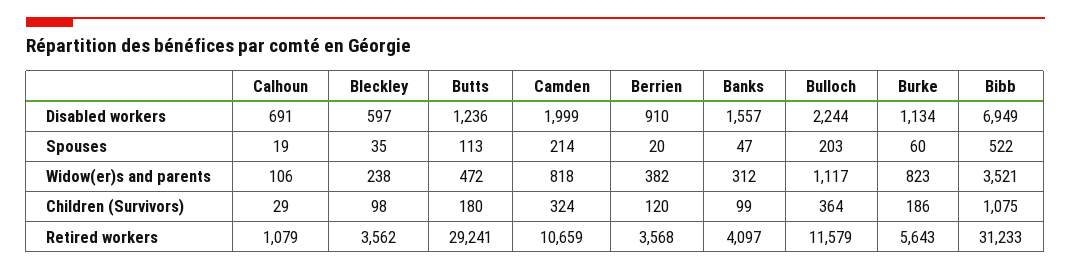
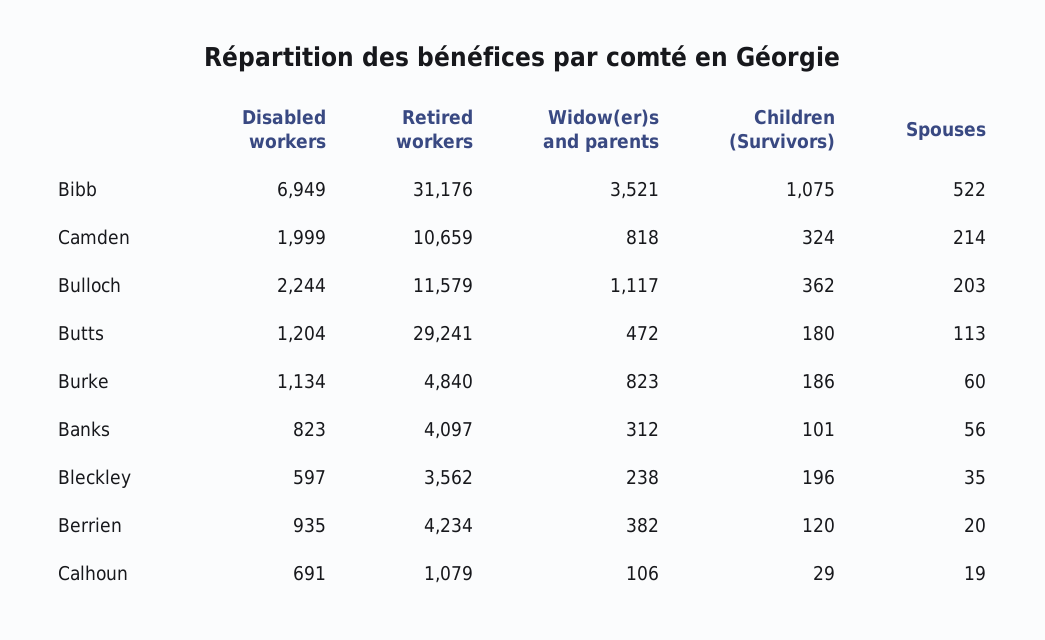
  {
    "Calhoun": {
      "Disabled workers": 691,
      "Spouses": 19,
      "Widow(er)s and parents": 106,
      "Children (Survivors)": 29,
      "Retired workers": 1079
    },
    "Bleckley": {
      "Disabled workers": 597,
      "Spouses": 35,
      "Widow(er)s and parents": 238,
-     "Children (Survivors)": 98,
+     "Children (Survivors)": 196,
      "Retired workers": 3562
    },
    "Butts": {
-     "Disabled workers": 1236,
+     "Disabled workers": 1204,
      "Spouses": 113,
      "Widow(er)s and parents": 472,
      "Children (Survivors)": 180,
      "Retired workers": 29241
    },
    "Camden": {
      "Disabled workers": 1999,
      "Spouses": 214,
      "Widow(er)s and parents": 818,
      "Children (Survivors)": 324,
      "Retired workers": 10659
    },
    "Berrien": {
-     "Disabled workers": 910,
+     "Disabled workers": 935,
      "Spouses": 20,
      "Widow(er)s and parents": 382,
      "Children (Survivors)": 120,
-     "Retired workers": 3568
+     "Retired workers": 4234
    },
    "Banks": {
-     "Disabled workers": 1557,
+     "Disabled workers": 823,
-     "Spouses": 47,
+     "Spouses": 56,
      "Widow(er)s and parents": 312,
-     "Children (Survivors)": 99,
+     "Children (Survivors)": 101,
      "Retired workers": 4097
    },
    "Bulloch": {
      "Disabled workers": 2244,
      "Spouses": 203,
      "Widow(er)s and parents": 1117,
-     "Children (Survivors)": 364,
+     "Children (Survivors)": 362,
      "Retired workers": 11579
    },
    "Burke": {
      "Disabled workers": 1134,
      "Spouses": 60,
      "Widow(er)s and parents": 823,
      "Children (Survivors)": 186,
-     "Retired workers": 5643
+     "Retired workers": 4840
    },
    "Bibb": {
      "Disabled workers": 6949,
      "Spouses": 522,
      "Widow(er)s and parents": 3521,
      "Children (Survivors)": 1075,
-     "Retired workers": 31233
+     "Retired workers": 31176
    }
  }

